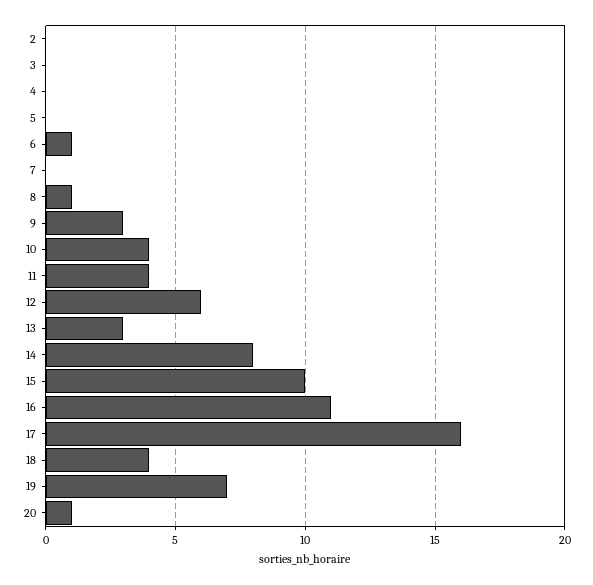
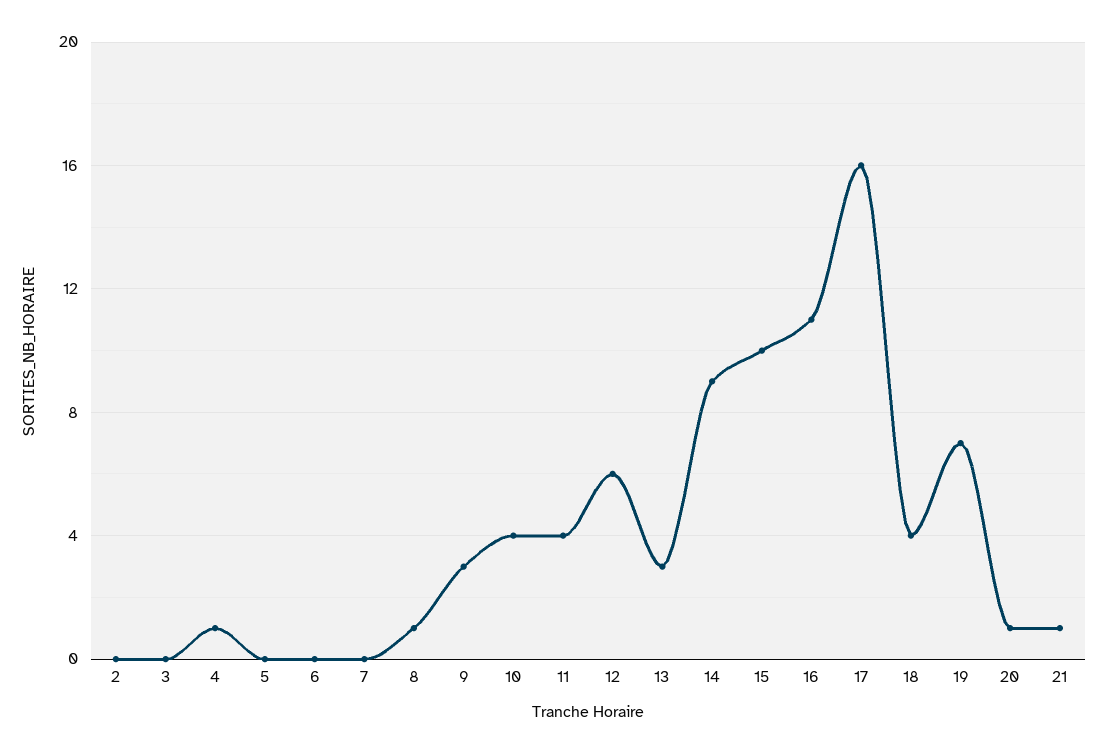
  {
    "2": 0,
    "3": 0,
-   "4": 0,
+   "4": 1,
    "5": 0,
-   "6": 1,
+   "6": 0,
    "7": 0,
    "8": 1,
    "9": 3,
    "10": 4,
    "11": 4,
    "12": 6,
    "13": 3,
-   "14": 8,
+   "14": 9,
    "15": 10,
    "16": 11,
    "17": 16,
    "18": 4,
    "19": 7,
-   "20": 1
+   "20": 1,
+   "21": 1
  }

